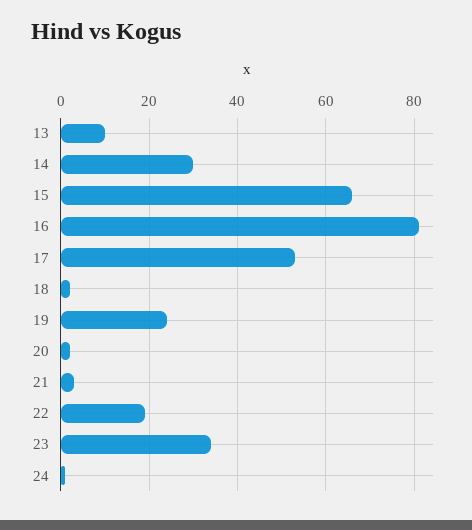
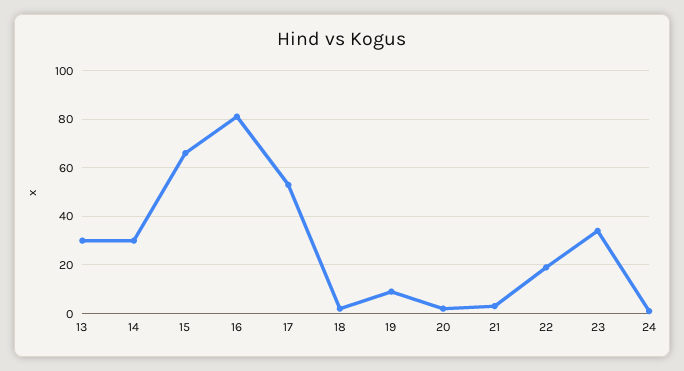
  {
-   "13": 10,
+   "13": 30,
    "14": 30,
    "15": 65,
    "16": 80,
    "17": 55,
    "18": 0,
-   "19": 25,
+   "19": 10,
    "20": 0,
    "21": 5,
    "22": 20,
    "23": 35,
    "24": 0
  }

